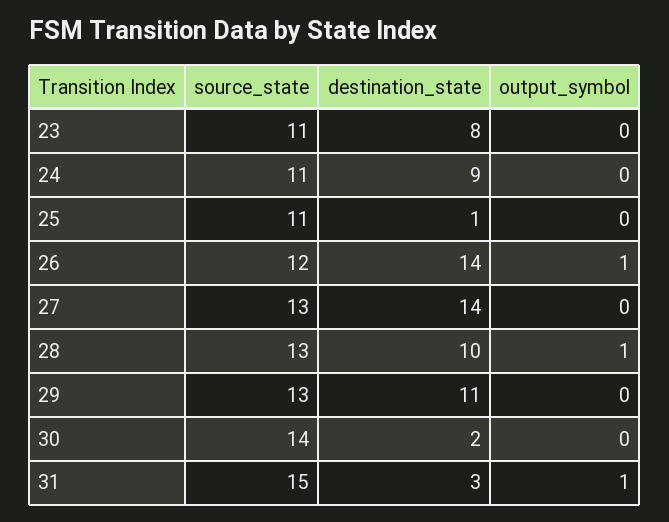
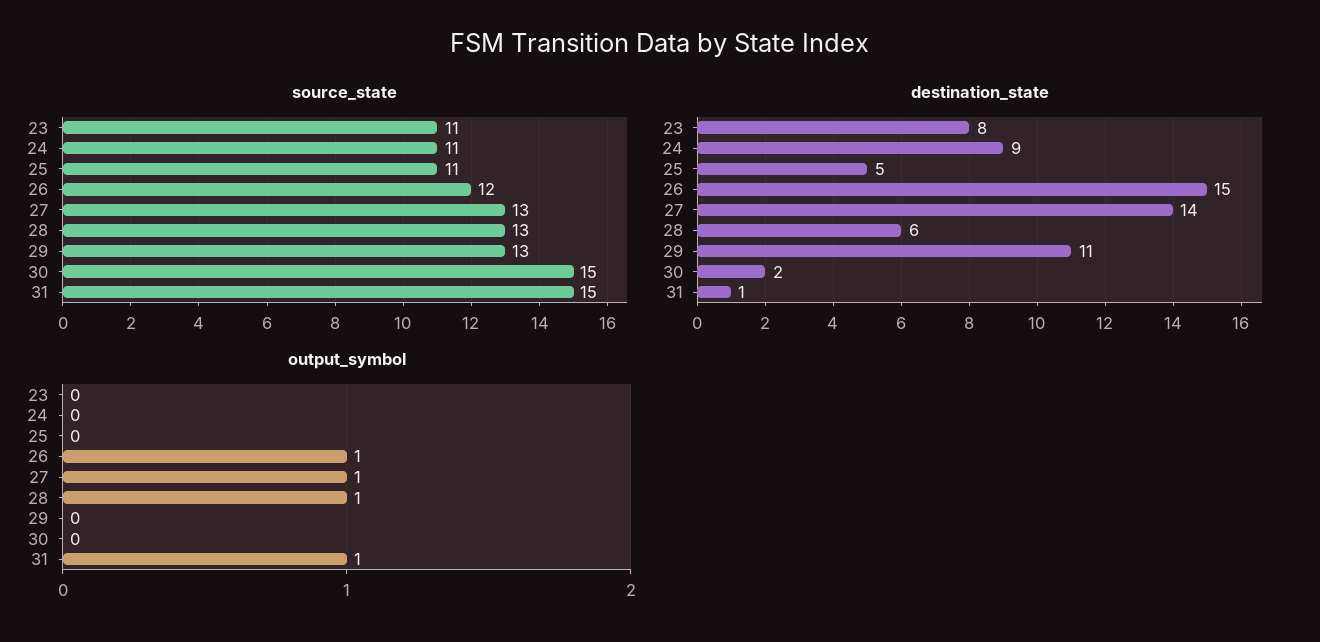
  {
    "source_state": {
      "23": 11,
      "24": 11,
      "25": 11,
      "26": 12,
      "27": 13,
      "28": 13,
      "29": 13,
-     "30": 14,
+     "30": 15,
      "31": 15
    },
    "destination_state": {
      "23": 8,
      "24": 9,
-     "25": 1,
+     "25": 5,
-     "26": 14,
+     "26": 15,
      "27": 14,
-     "28": 10,
+     "28": 6,
      "29": 11,
      "30": 2,
-     "31": 3
+     "31": 1
    },
    "output_symbol": {
      "23": 0,
      "24": 0,
      "25": 0,
      "26": 1,
-     "27": 0,
+     "27": 1,
      "28": 1,
      "29": 0,
      "30": 0,
      "31": 1
    }
  }

